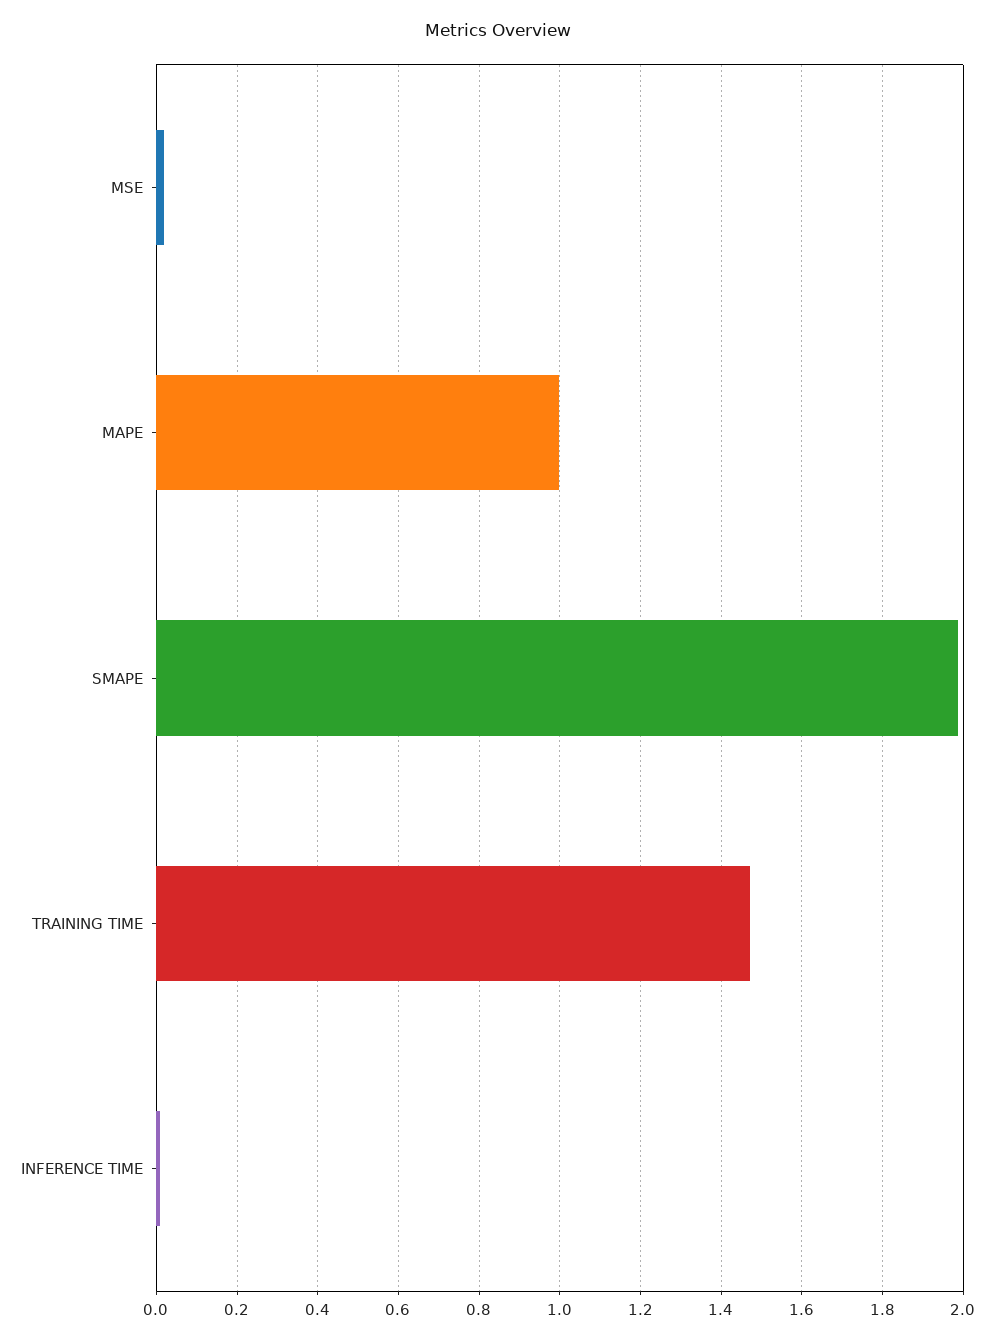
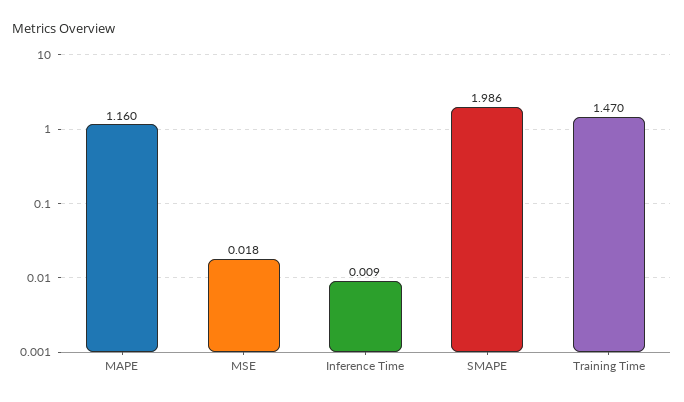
  {
    "MSE": 0.018,
-   "MAPE": 1,
+   "MAPE": 1.16,
    "SMAPE": 1.986,
    "TRAINING TIME": 1.47,
    "INFERENCE TIME": 0.009
  }

